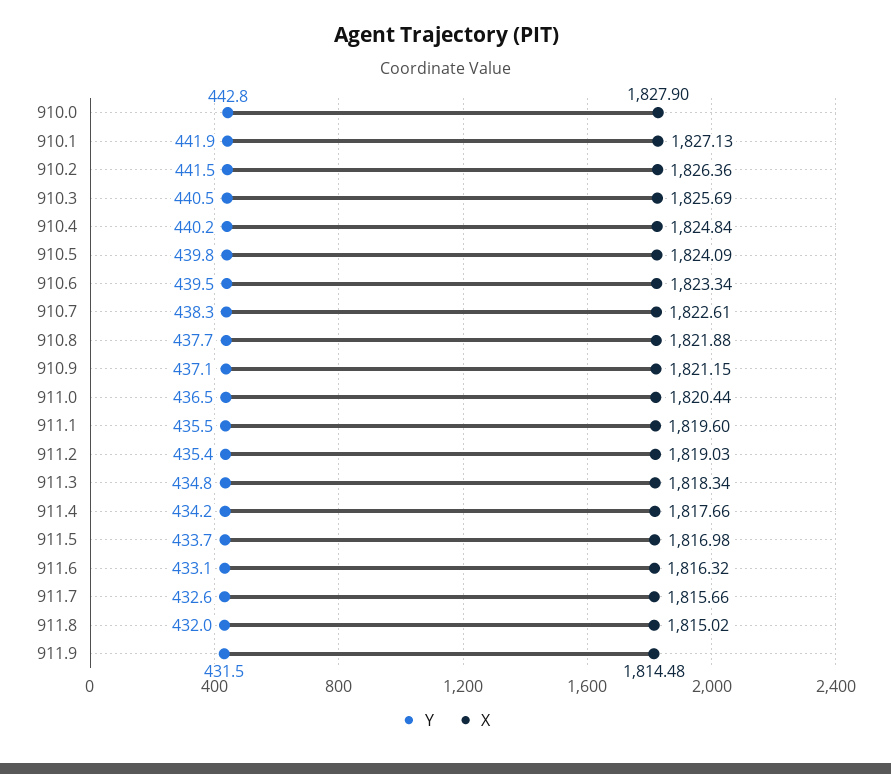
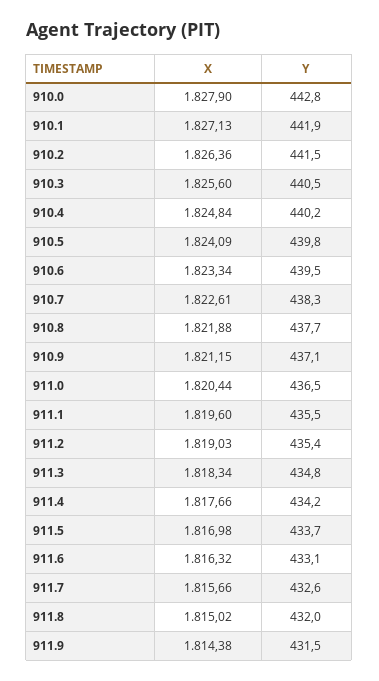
  {
    "Y": {
      "910.0": 442.8,
      "910.1": 441.9,
      "910.2": 441.5,
      "910.3": 440.5,
      "910.4": 440.2,
      "910.5": 439.8,
      "910.6": 439.5,
      "910.7": 438.3,
      "910.8": 437.7,
      "910.9": 437.1,
      "911.0": 436.5,
      "911.1": 435.5,
      "911.2": 435.4,
      "911.3": 434.8,
      "911.4": 434.2,
      "911.5": 433.7,
      "911.6": 433.1,
      "911.7": 432.6,
      "911.8": 432,
      "911.9": 431.5
    },
    "X": {
      "910.0": 1827.9,
      "910.1": 1827.13,
      "910.2": 1826.36,
-     "910.3": 1825.69,
+     "910.3": 1825.6,
      "910.4": 1824.84,
      "910.5": 1824.09,
      "910.6": 1823.34,
      "910.7": 1822.61,
      "910.8": 1821.88,
      "910.9": 1821.15,
      "911.0": 1820.44,
      "911.1": 1819.6,
      "911.2": 1819.03,
      "911.3": 1818.34,
      "911.4": 1817.66,
      "911.5": 1816.98,
      "911.6": 1816.32,
      "911.7": 1815.66,
      "911.8": 1815.02,
-     "911.9": 1814.48
+     "911.9": 1814.38
    }
  }

